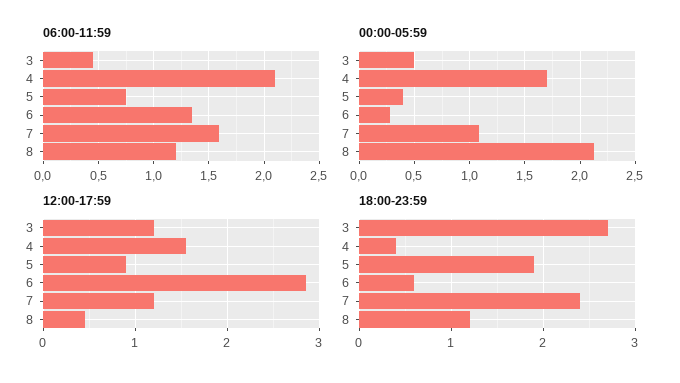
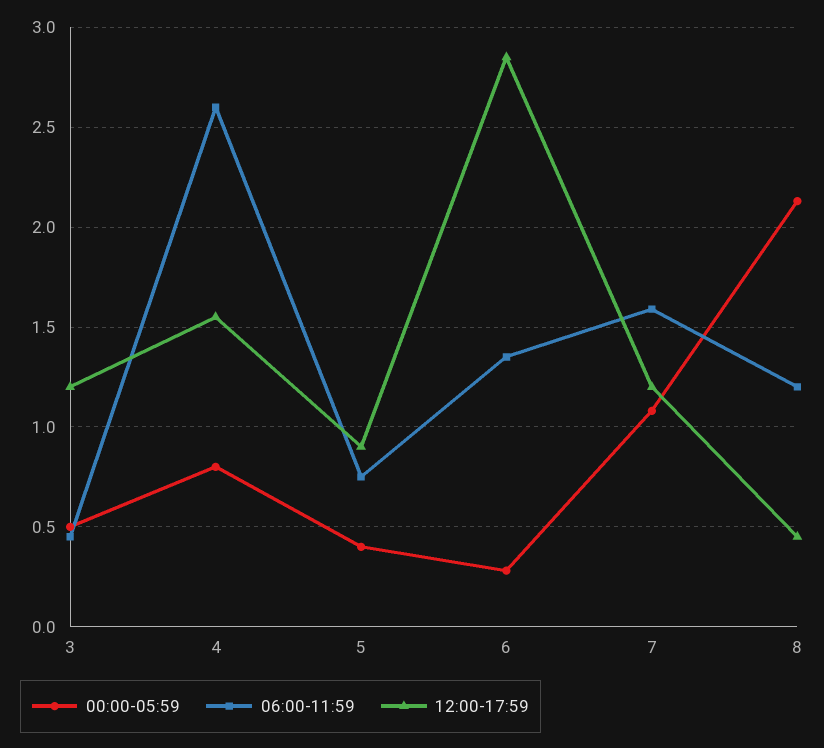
  {
    "06:00-11:59": {
      "3": 0.45,
-     "4": 2.1,
+     "4": 2.6,
      "5": 0.75,
      "6": 1.35,
      "7": 1.6,
      "8": 1.2
    },
    "00:00-05:59": {
      "3": 0.5,
-     "4": 1.7,
+     "4": 0.8,
      "5": 0.4,
      "6": 0.3,
      "7": 1.1,
      "8": 2.15
    },
    "12:00-17:59": {
      "3": 1.2,
      "4": 1.55,
      "5": 0.9,
      "6": 2.85,
      "7": 1.2,
      "8": 0.45
-   },
+   }
-   "18:00-23:59": {
-     "3": 2.7,
-     "4": 0.4,
-     "5": 1.9,
-     "6": 0.6,
-     "7": 2.4,
-     "8": 1.2
-   }
  }

